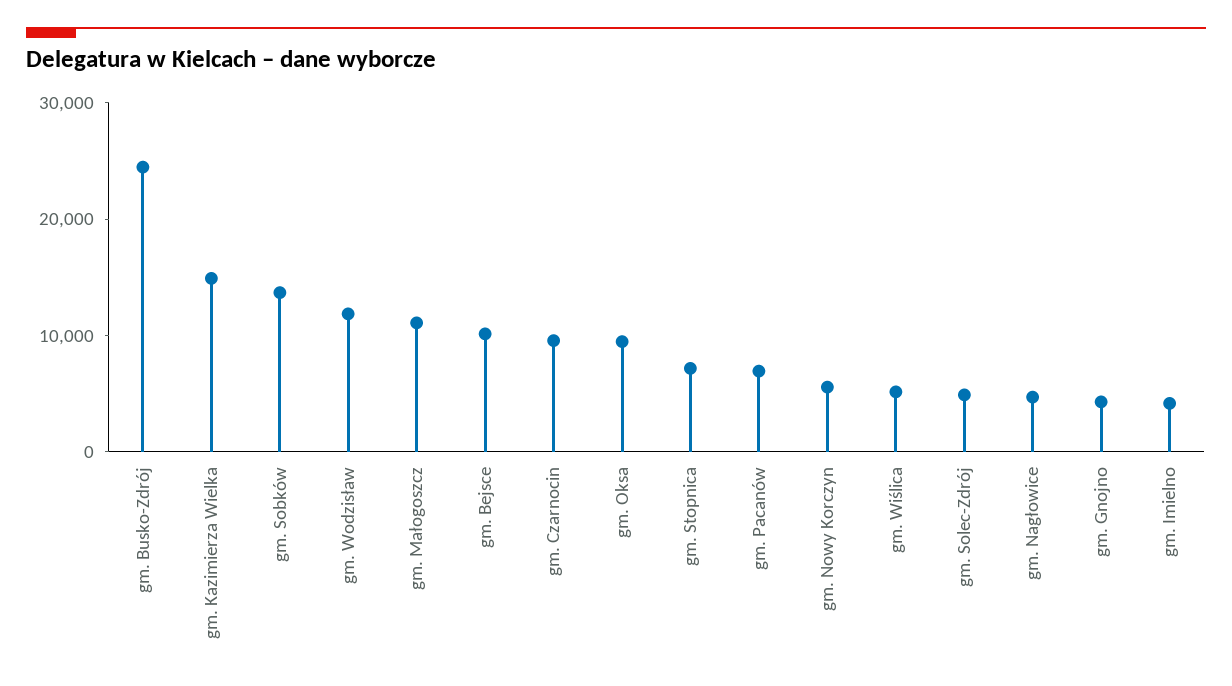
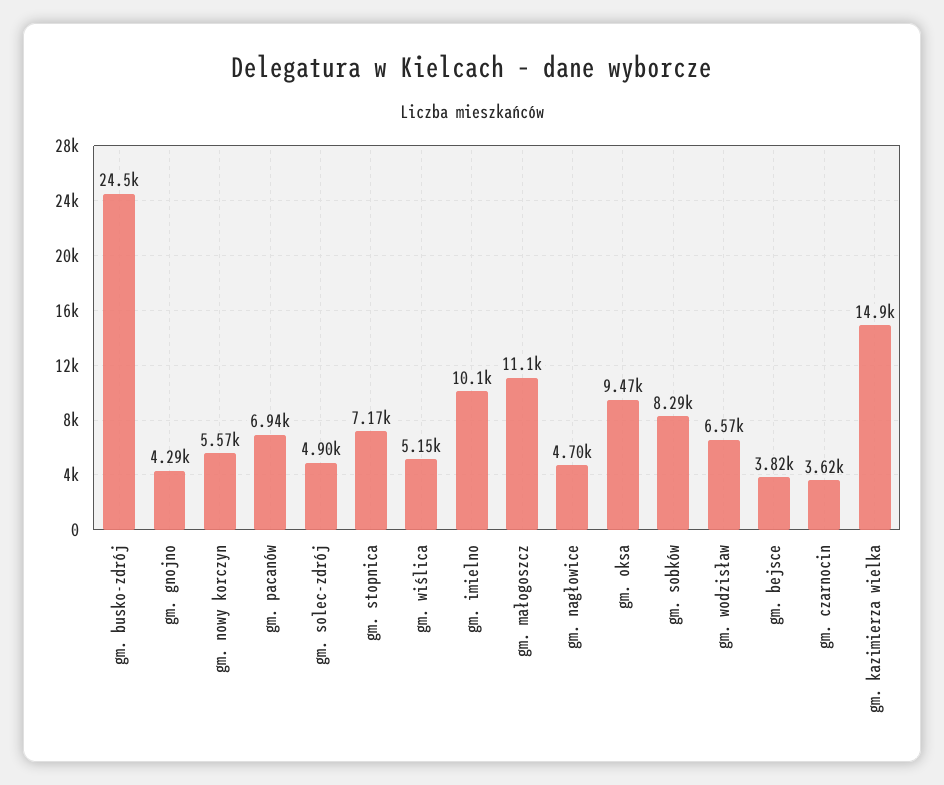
  {
    "gm. Busko-Zdrój": 24500,
    "gm. Kazimierza Wielka": 14900,
-   "gm. Sobków": 14000,
+   "gm. Sobków": 8290,
-   "gm. Wodzisław": 12000,
+   "gm. Wodzisław": 6570,
    "gm. Małogoszcz": 11100,
-   "gm. Bejsce": 10000,
+   "gm. Bejsce": 3820,
-   "gm. Czarnocin": 10000,
+   "gm. Czarnocin": 3620,
    "gm. Oksa": 9470,
    "gm. Stopnica": 7170,
    "gm. Pacanów": 6940,
    "gm. Nowy Korczyn": 5570,
    "gm. Wiślica": 5150,
    "gm. Solec-Zdrój": 4900,
    "gm. Nagłowice": 4700,
    "gm. Gnojno": 4290,
-   "gm. Imielno": 4000
+   "gm. Imielno": 10100
  }

